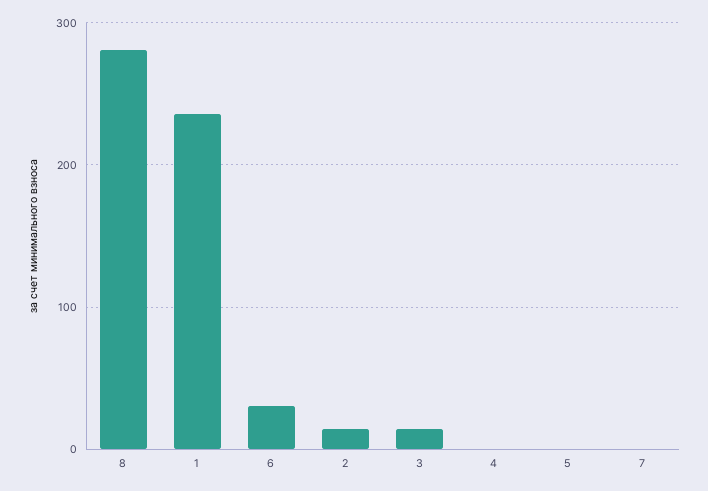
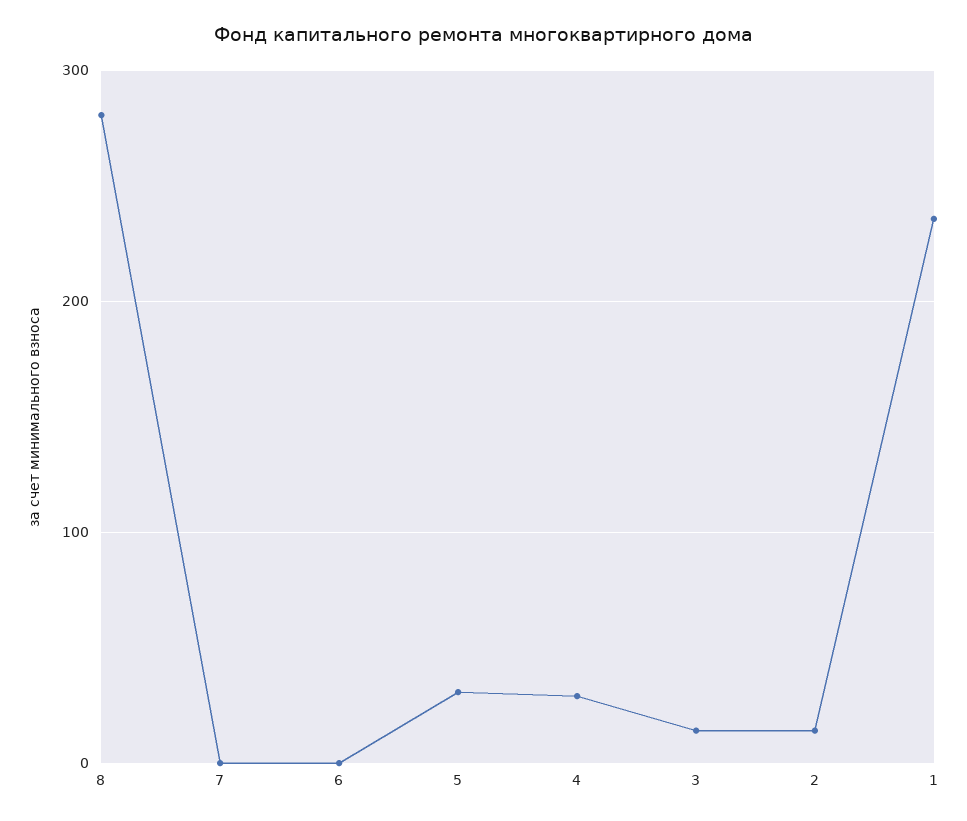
  {
    "8": 280,
    "1": 240,
-   "6": 30,
+   "6": 0,
    "2": 10,
    "3": 10,
-   "4": 0,
+   "4": 30,
-   "5": 0,
+   "5": 30,
    "7": 0
  }

